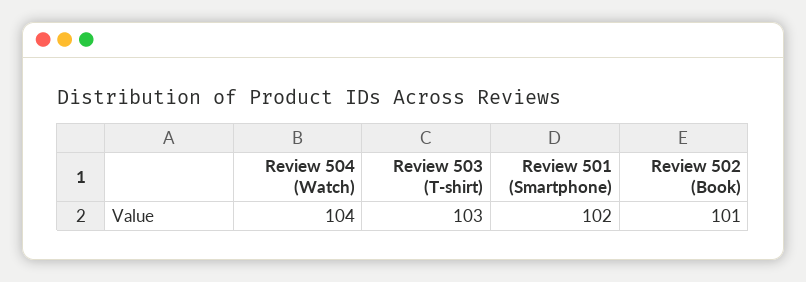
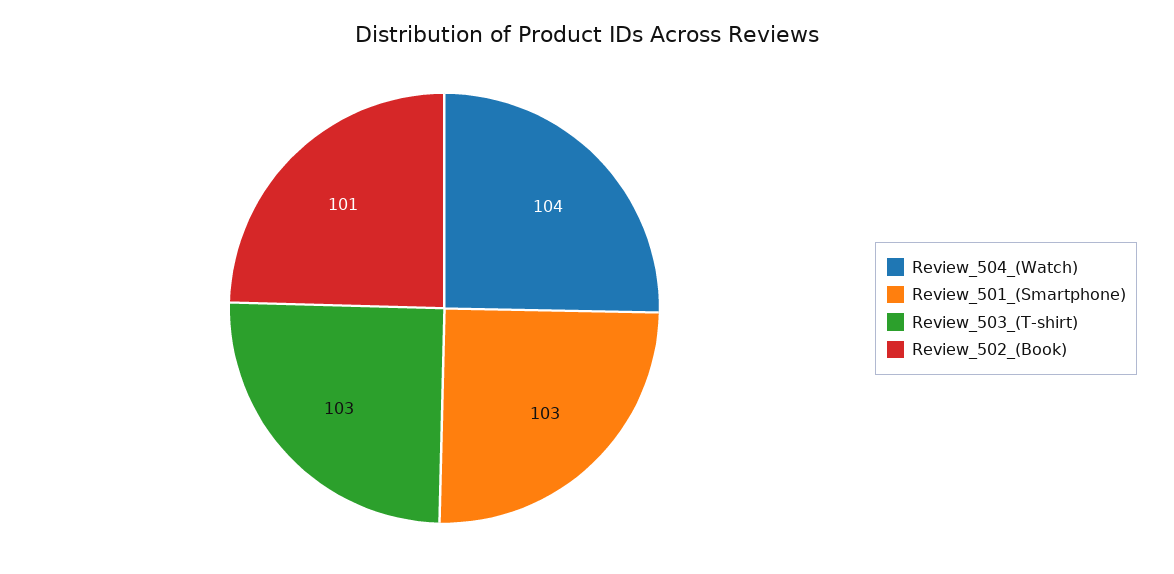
  {
    "Review 504 (Watch)": 104,
    "Review 503 (T-shirt)": 103,
-   "Review 501 (Smartphone)": 102,
+   "Review 501 (Smartphone)": 103,
    "Review 502 (Book)": 101
  }

